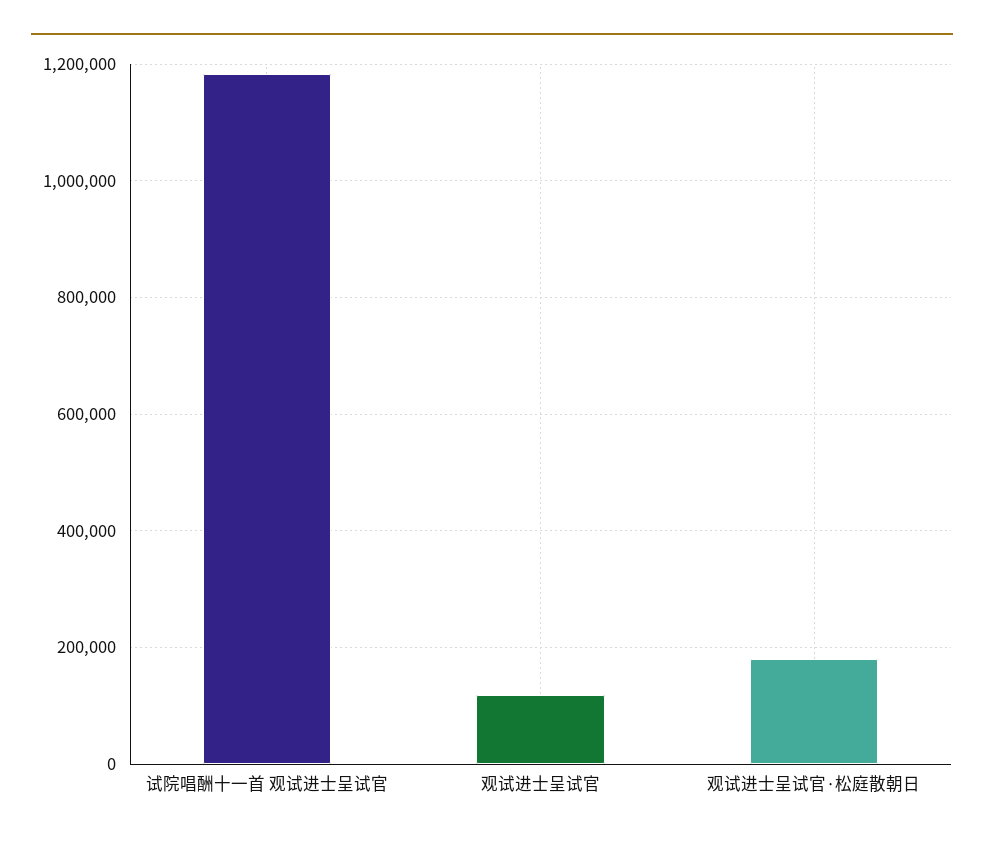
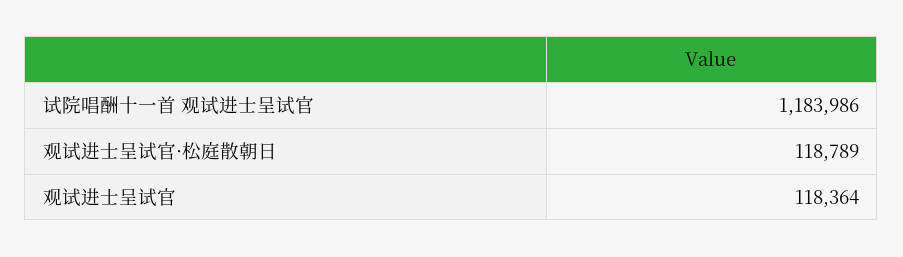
  {
    "试院唱酬十一首 观试进士呈试官": 1183986,
    "观试进士呈试官": 118364,
-   "观试进士呈试官·松庭散朝日": 180000
+   "观试进士呈试官·松庭散朝日": 118789
  }

